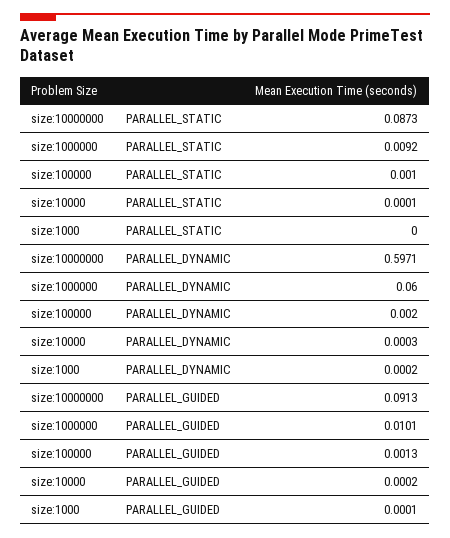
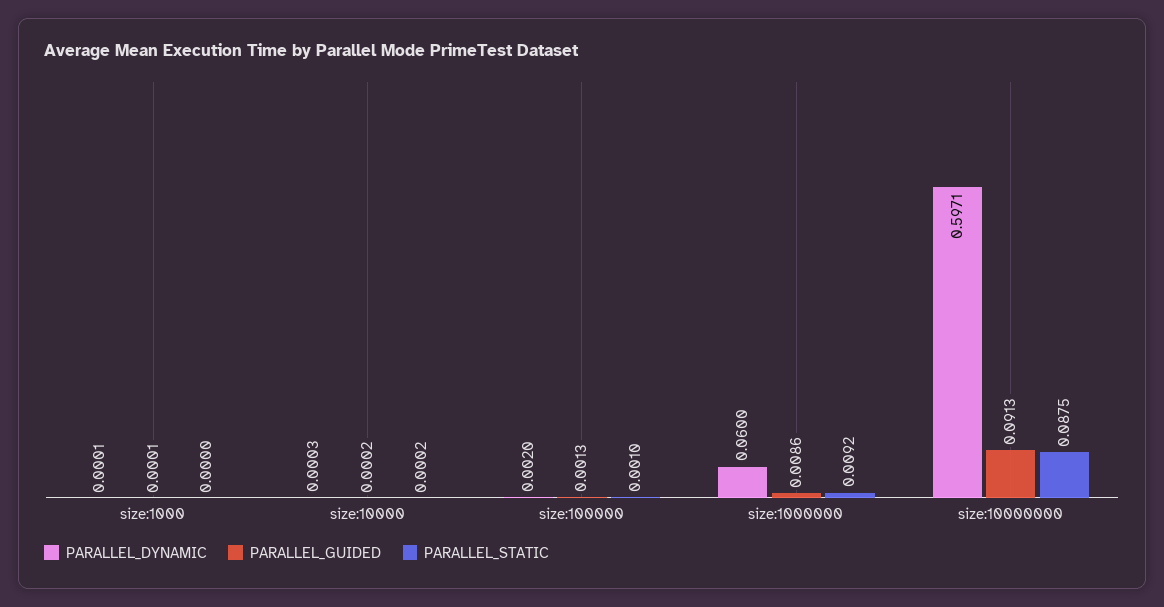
  {
    "PARALLEL_STATIC": {
-     "size:10000000": 0.0873,
+     "size:10000000": 0.0875,
      "size:1000000": 0.0092,
      "size:100000": 0.001,
-     "size:10000": 0.0001,
+     "size:10000": 0.0002,
      "size:1000": 0
    },
    "PARALLEL_DYNAMIC": {
      "size:10000000": 0.5971,
      "size:1000000": 0.06,
      "size:100000": 0.002,
      "size:10000": 0.0003,
-     "size:1000": 0.0002
+     "size:1000": 0.0001
    },
    "PARALLEL_GUIDED": {
      "size:10000000": 0.0913,
-     "size:1000000": 0.0101,
+     "size:1000000": 0.0086,
      "size:100000": 0.0013,
      "size:10000": 0.0002,
      "size:1000": 0.0001
    }
  }

